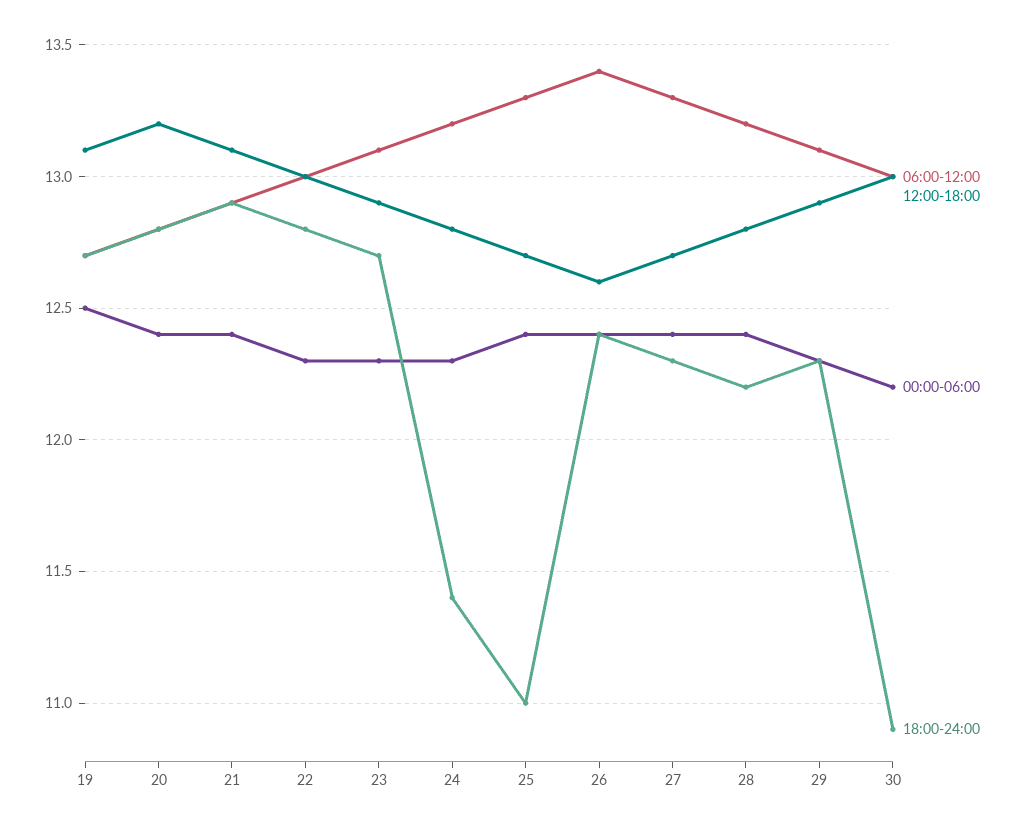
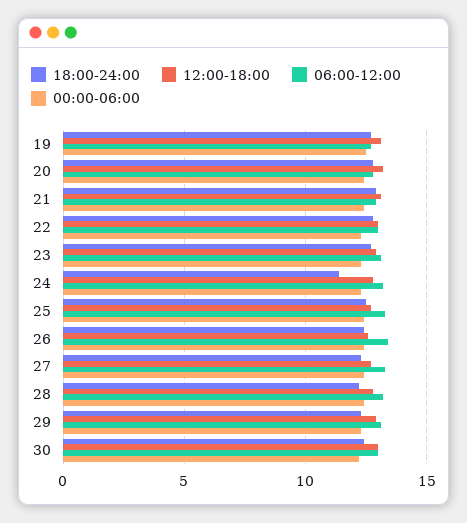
  {
    "06:00-12:00": {
      "19": 12.7,
      "20": 12.8,
      "21": 12.9,
      "22": 13,
      "23": 13.1,
      "24": 13.2,
      "25": 13.3,
      "26": 13.4,
      "27": 13.3,
      "28": 13.2,
      "29": 13.1,
      "30": 13
    },
    "12:00-18:00": {
      "19": 13.1,
      "20": 13.2,
      "21": 13.1,
      "22": 13,
      "23": 12.9,
      "24": 12.8,
      "25": 12.7,
      "26": 12.6,
      "27": 12.7,
      "28": 12.8,
      "29": 12.9,
      "30": 13
    },
    "00:00-06:00": {
      "19": 12.5,
      "20": 12.4,
      "21": 12.4,
      "22": 12.3,
      "23": 12.3,
      "24": 12.3,
      "25": 12.4,
      "26": 12.4,
      "27": 12.4,
      "28": 12.4,
      "29": 12.3,
      "30": 12.2
    },
    "18:00-24:00": {
      "19": 12.7,
      "20": 12.8,
      "21": 12.9,
      "22": 12.8,
      "23": 12.7,
      "24": 11.4,
-     "25": 11,
+     "25": 12.5,
      "26": 12.4,
      "27": 12.3,
      "28": 12.2,
      "29": 12.3,
-     "30": 10.9
+     "30": 12.5
    }
  }

